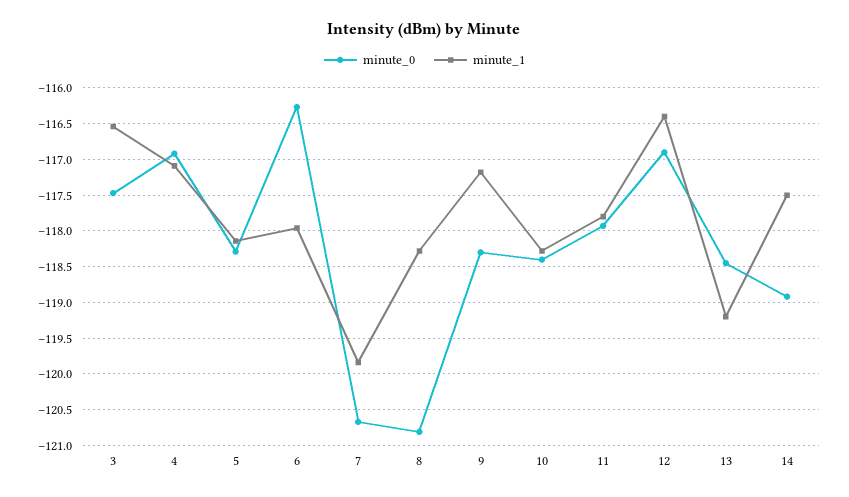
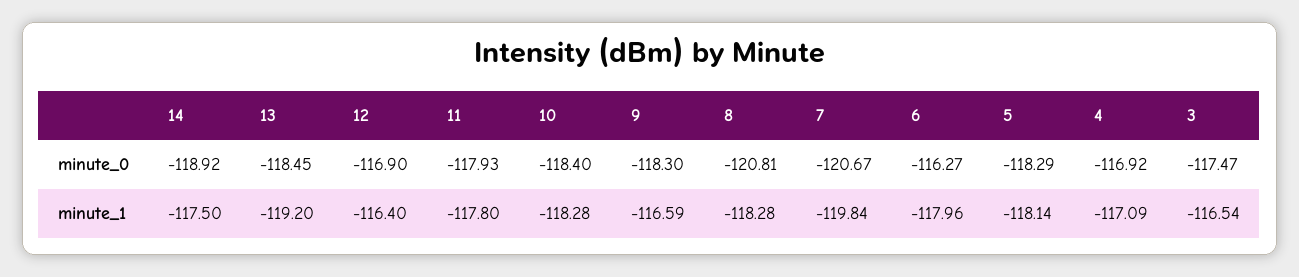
  {
    "minute_0": {
      "3": -117.47,
      "4": -116.92,
      "5": -118.29,
      "6": -116.27,
      "7": -120.67,
      "8": -120.81,
      "9": -118.3,
      "10": -118.4,
      "11": -117.93,
      "12": -116.9,
      "13": -118.45,
      "14": -118.92
    },
    "minute_1": {
      "3": -116.54,
      "4": -117.09,
      "5": -118.14,
      "6": -117.96,
      "7": -119.84,
      "8": -118.28,
-     "9": -117.2,
+     "9": -116.59,
      "10": -118.28,
      "11": -117.8,
      "12": -116.4,
      "13": -119.2,
      "14": -117.5
    }
  }

